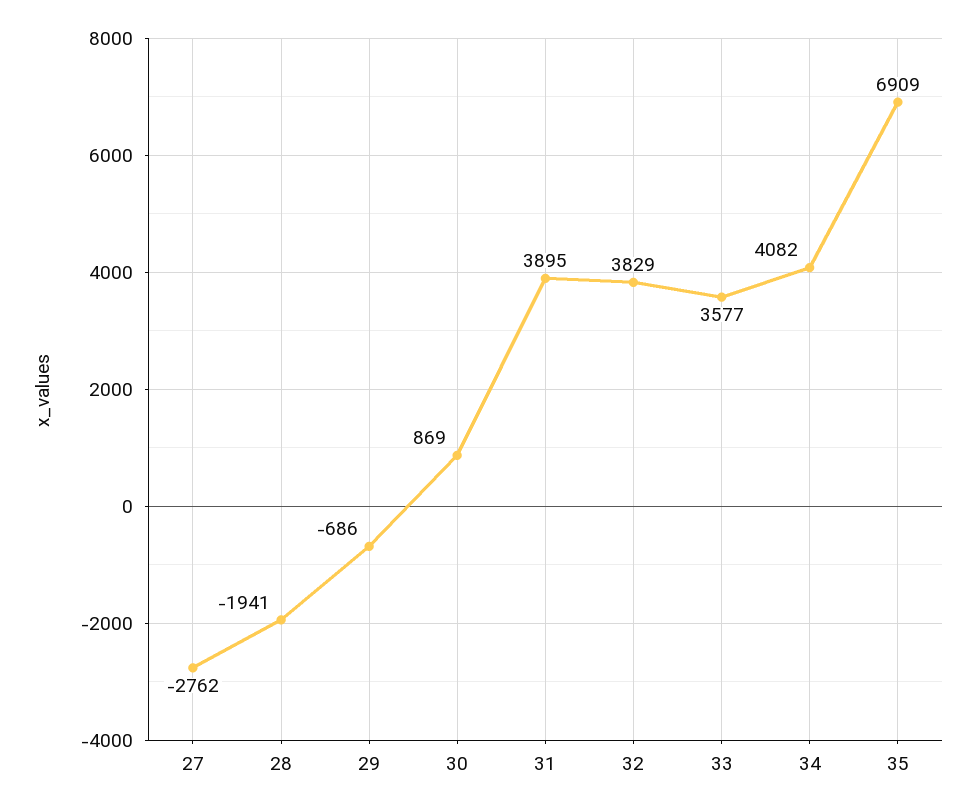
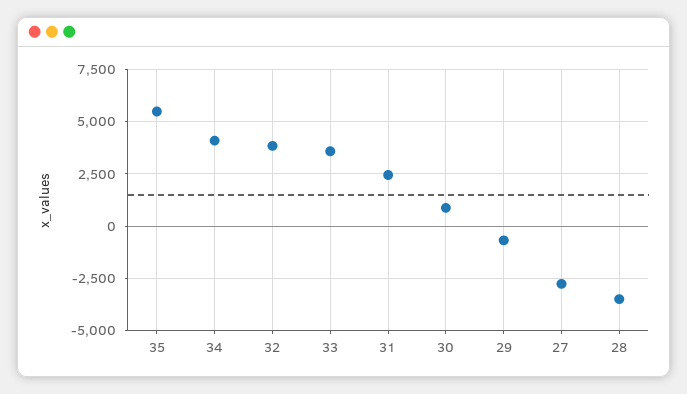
  {
    "27": -2762,
-   "28": -1941,
+   "28": -3500,
    "29": -686,
    "30": 869,
-   "31": 3895,
+   "31": 2500,
    "32": 3829,
    "33": 3577,
    "34": 4082,
-   "35": 6909
+   "35": 5500
  }

